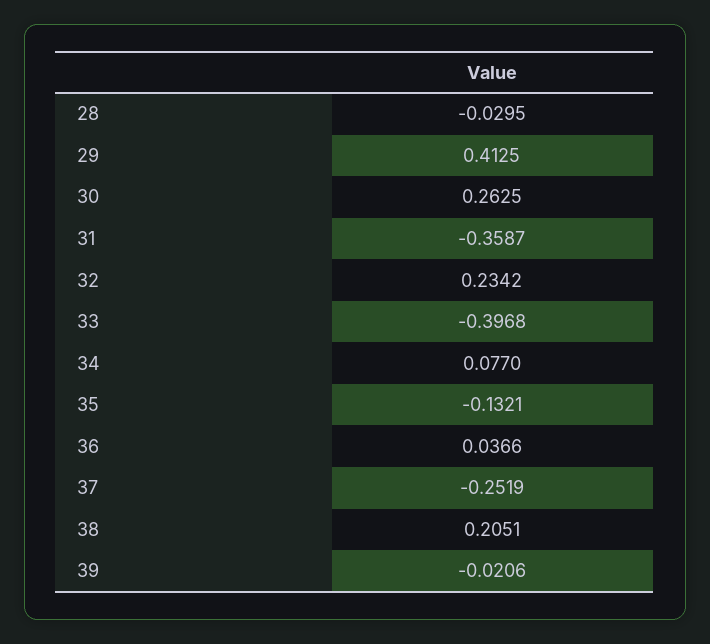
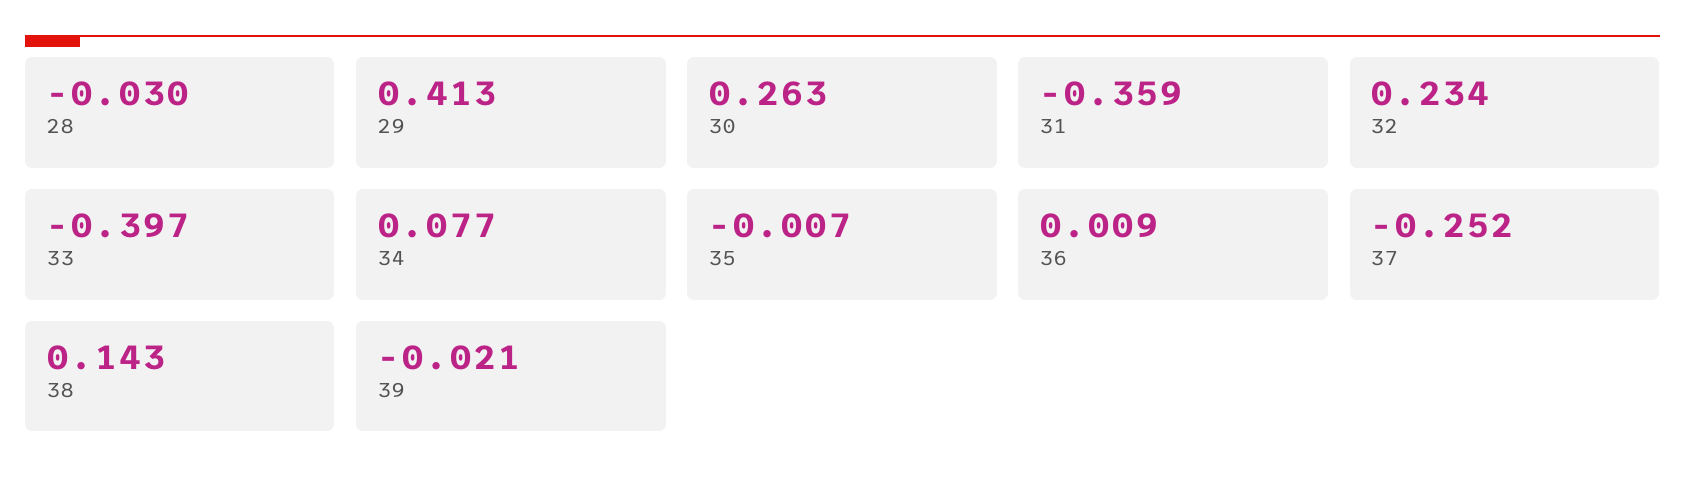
  {
    "28": -0.0295,
    "29": 0.4125,
    "30": 0.2625,
    "31": -0.3587,
    "32": 0.2342,
    "33": -0.3968,
    "34": 0.077,
-   "35": -0.1321,
+   "35": -0.007,
-   "36": 0.0366,
+   "36": 0.009,
    "37": -0.2519,
-   "38": 0.2051,
+   "38": 0.143,
    "39": -0.0206
  }

